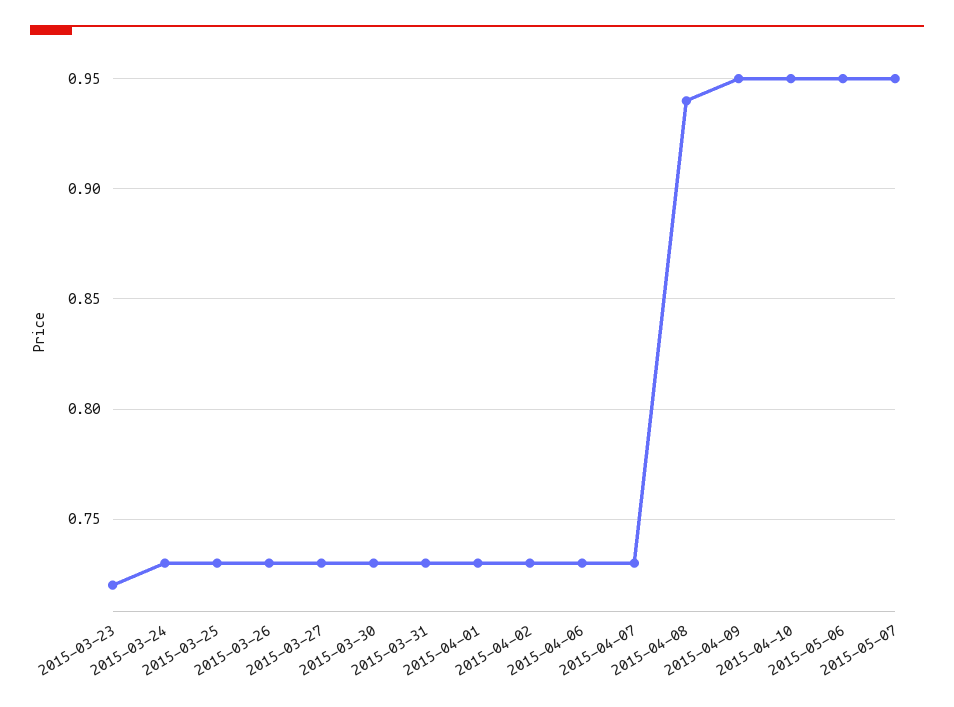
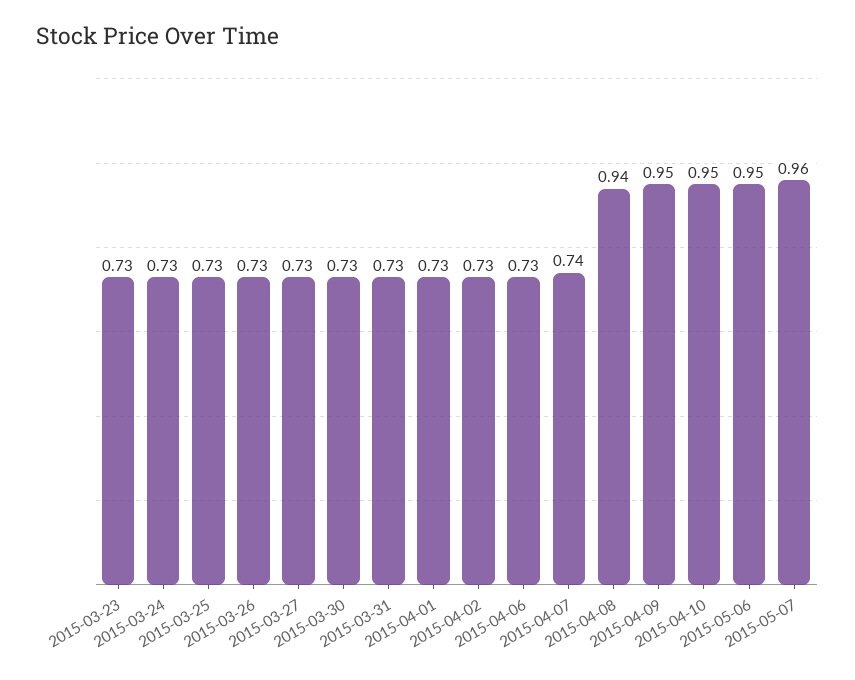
  {
-   "2015-03-23": 0.72,
+   "2015-03-23": 0.73,
    "2015-03-24": 0.73,
    "2015-03-25": 0.73,
    "2015-03-26": 0.73,
    "2015-03-27": 0.73,
    "2015-03-30": 0.73,
    "2015-03-31": 0.73,
    "2015-04-01": 0.73,
    "2015-04-02": 0.73,
    "2015-04-06": 0.73,
-   "2015-04-07": 0.73,
+   "2015-04-07": 0.74,
    "2015-04-08": 0.94,
    "2015-04-09": 0.95,
    "2015-04-10": 0.95,
    "2015-05-06": 0.95,
-   "2015-05-07": 0.95
+   "2015-05-07": 0.96
  }

